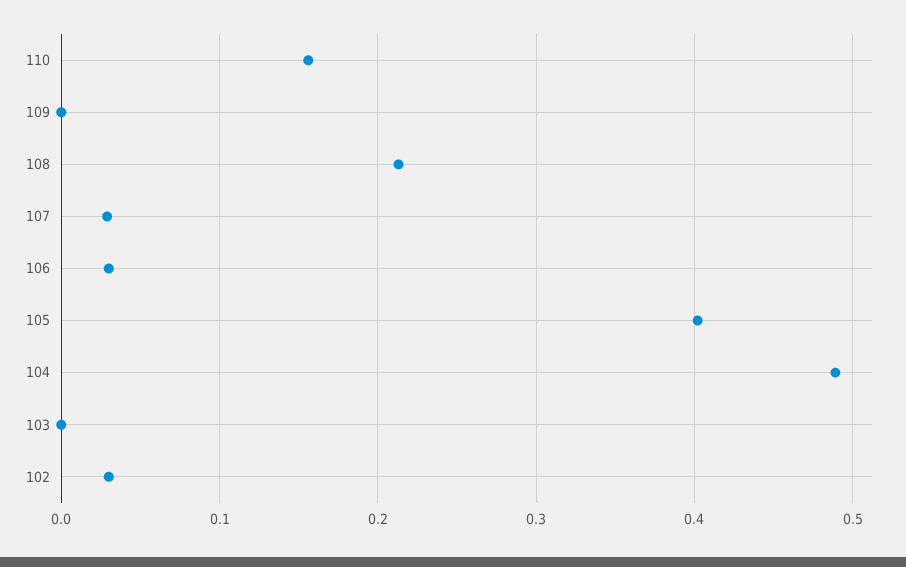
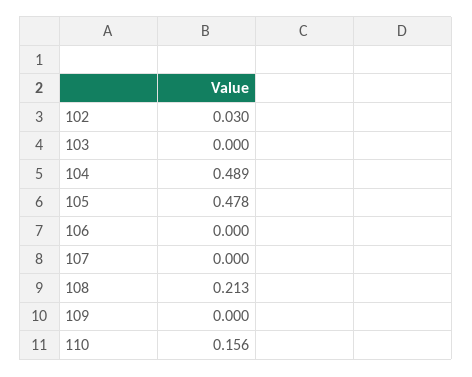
  {
    "110": 0.156,
    "109": 0,
    "108": 0.213,
-   "107": 0.03,
+   "107": 0,
-   "106": 0.03,
+   "106": 0,
-   "105": 0.4,
+   "105": 0.478,
    "104": 0.489,
    "103": 0,
    "102": 0.03
  }

